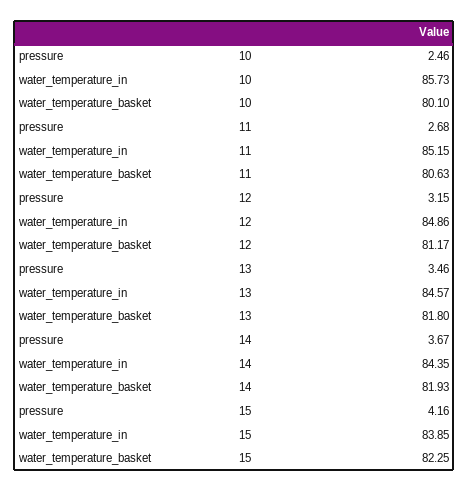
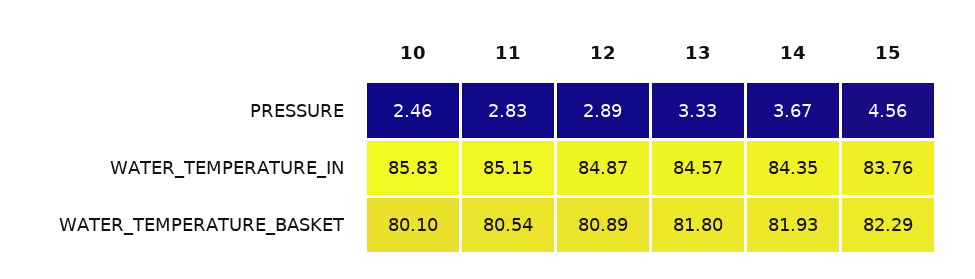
  {
    "pressure": {
      "10": 2.46,
-     "11": 2.68,
+     "11": 2.83,
-     "12": 3.15,
+     "12": 2.89,
-     "13": 3.46,
+     "13": 3.33,
      "14": 3.67,
-     "15": 4.16
+     "15": 4.56
    },
    "water_temperature_in": {
-     "10": 85.73,
+     "10": 85.83,
      "11": 85.15,
-     "12": 84.86,
+     "12": 84.87,
      "13": 84.57,
      "14": 84.35,
-     "15": 83.85
+     "15": 83.76
    },
    "water_temperature_basket": {
      "10": 80.1,
-     "11": 80.63,
+     "11": 80.54,
-     "12": 81.17,
+     "12": 80.89,
      "13": 81.8,
      "14": 81.93,
-     "15": 82.25
+     "15": 82.29
    }
  }

